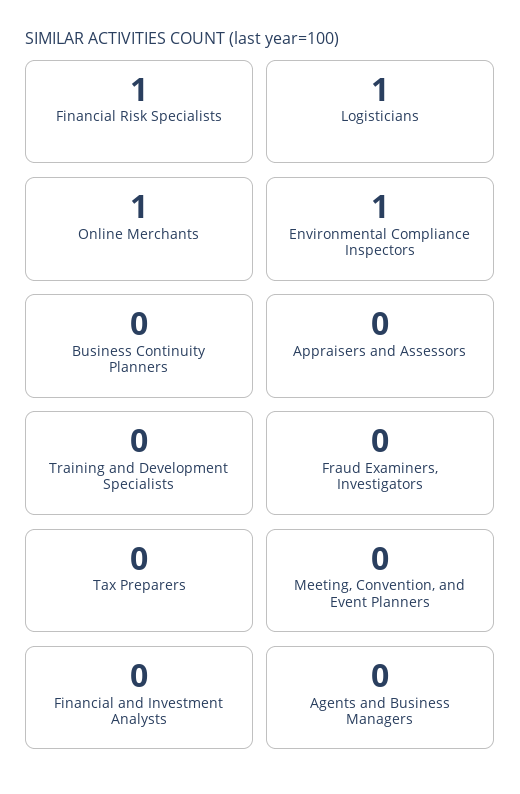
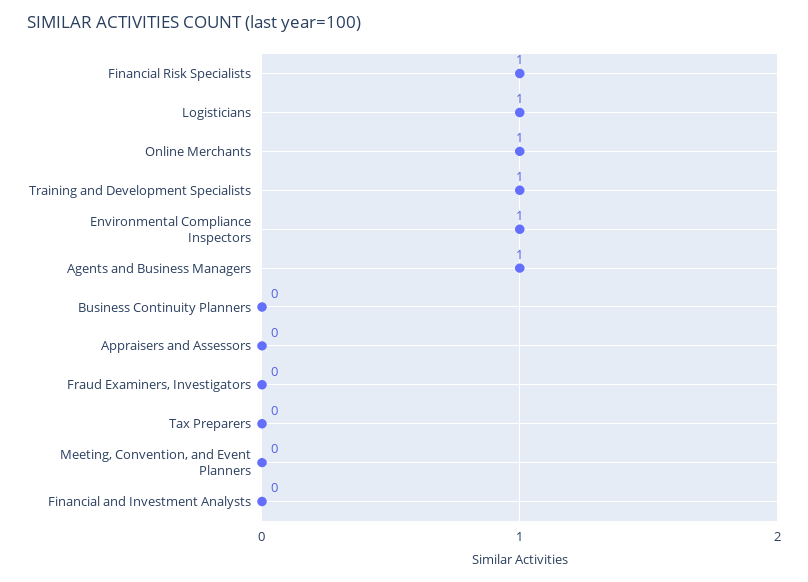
  {
    "Financial Risk Specialists": 1,
    "Logisticians": 1,
    "Online Merchants": 1,
    "Environmental Compliance Inspectors": 1,
    "Business Continuity Planners": 0,
    "Appraisers and Assessors": 0,
-   "Training and Development Specialists": 0,
+   "Training and Development Specialists": 1,
    "Fraud Examiners, Investigators": 0,
    "Tax Preparers": 0,
    "Meeting, Convention, and Event Planners": 0,
    "Financial and Investment Analysts": 0,
-   "Agents and Business Managers": 0
+   "Agents and Business Managers": 1
  }

